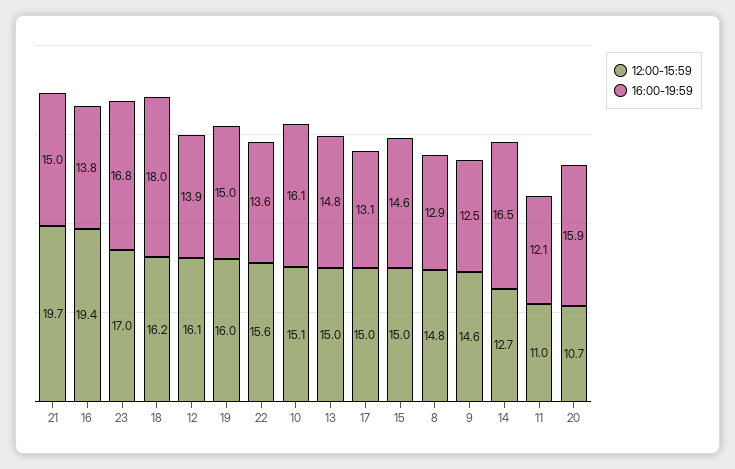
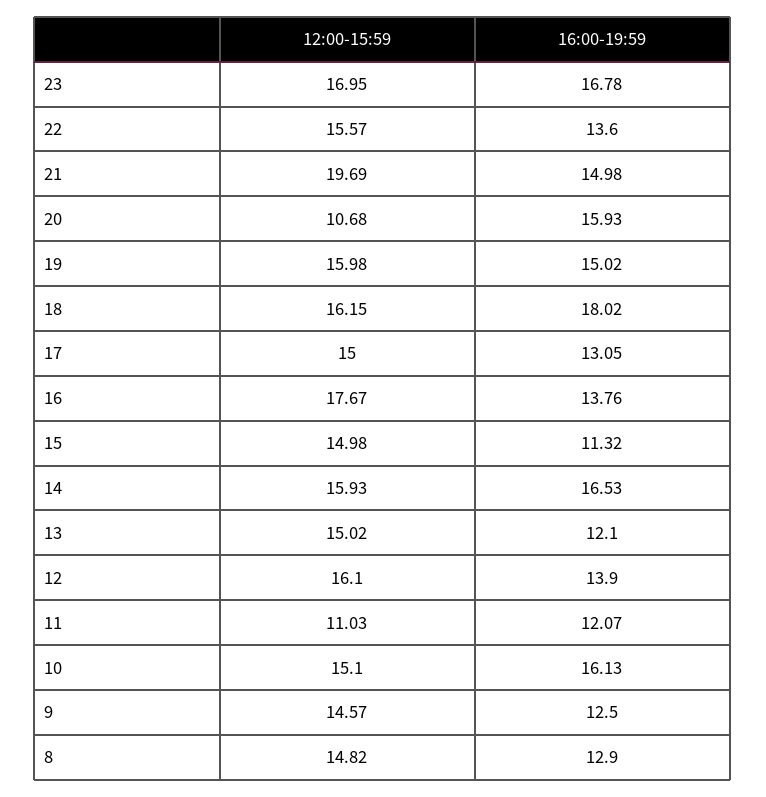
  {
    "12:00-15:59": {
      "21": 19.69,
-     "16": 19.4,
+     "16": 17.67,
      "23": 16.95,
      "18": 16.15,
      "12": 16.1,
      "19": 15.98,
      "22": 15.57,
      "10": 15.1,
      "13": 15.02,
      "17": 15,
      "15": 14.98,
      "8": 14.82,
      "9": 14.57,
-     "14": 12.7,
+     "14": 15.93,
      "11": 11.03,
      "20": 10.68
    },
    "16:00-19:59": {
      "21": 14.98,
      "16": 13.76,
      "23": 16.78,
      "18": 18.02,
      "12": 13.9,
      "19": 15.02,
      "22": 13.6,
      "10": 16.13,
-     "13": 14.8,
+     "13": 12.1,
      "17": 13.05,
-     "15": 14.6,
+     "15": 11.32,
      "8": 12.9,
      "9": 12.5,
      "14": 16.53,
      "11": 12.07,
      "20": 15.93
    }
  }

